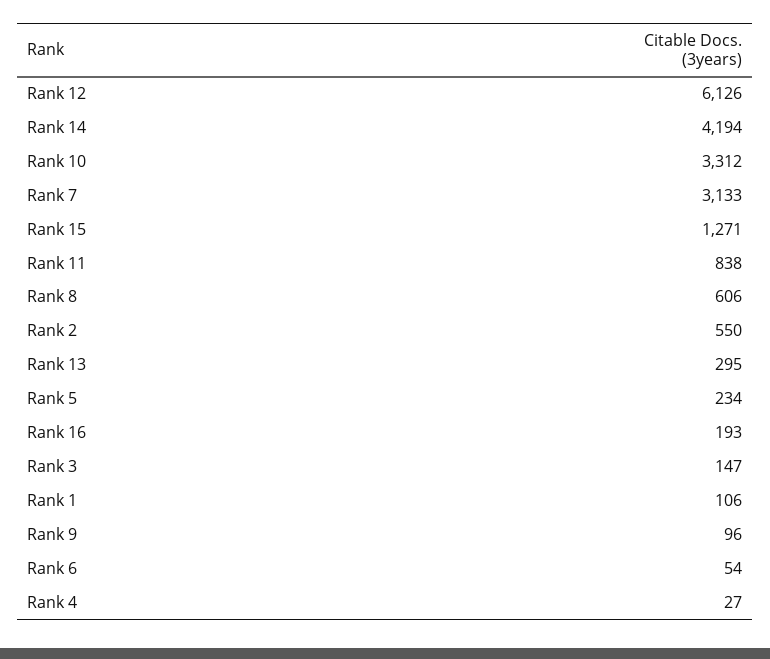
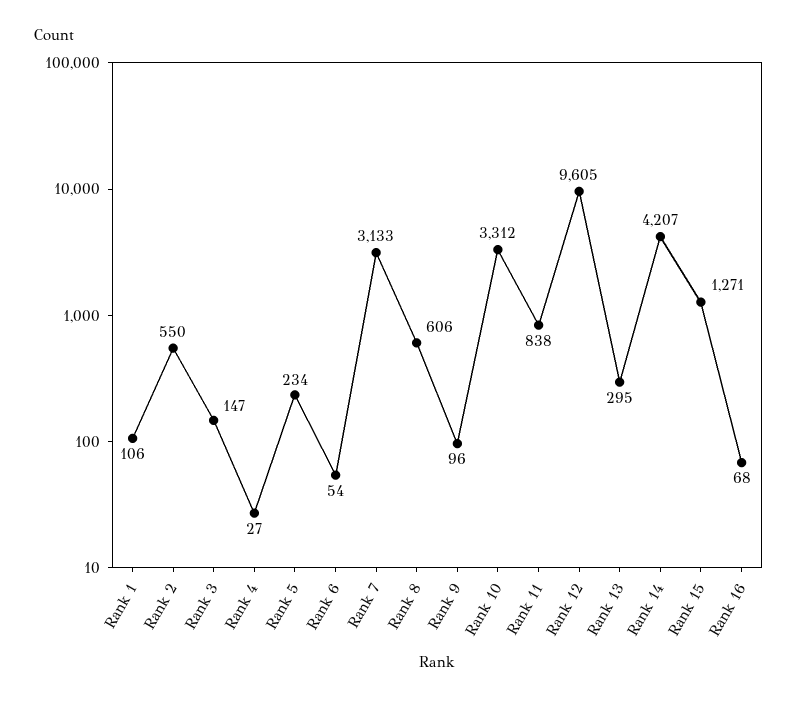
  {
-   "Rank 12": 6126,
+   "Rank 12": 9605,
-   "Rank 14": 4194,
+   "Rank 14": 4207,
    "Rank 10": 3312,
    "Rank 7": 3133,
    "Rank 15": 1271,
    "Rank 11": 838,
    "Rank 8": 606,
    "Rank 2": 550,
    "Rank 13": 295,
    "Rank 5": 234,
-   "Rank 16": 193,
+   "Rank 16": 68,
    "Rank 3": 147,
    "Rank 1": 106,
    "Rank 9": 96,
    "Rank 6": 54,
    "Rank 4": 27
  }

